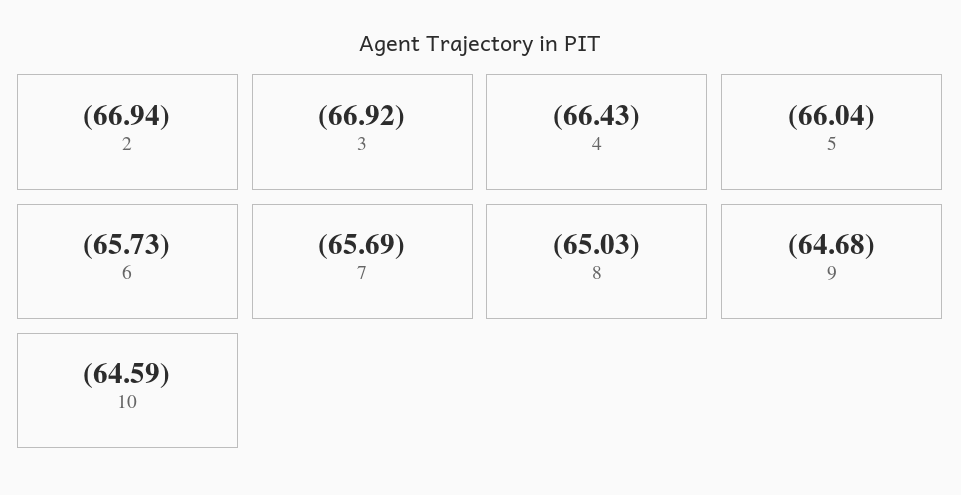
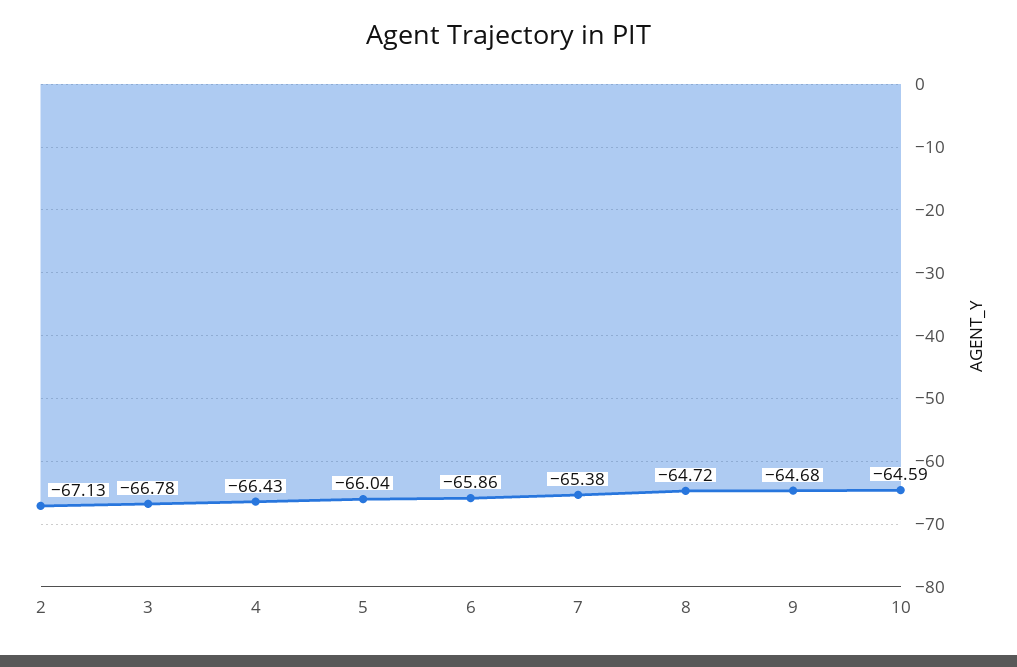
  {
-   "2": -66.94,
+   "2": -67.13,
-   "3": -66.92,
+   "3": -66.78,
    "4": -66.43,
    "5": -66.04,
-   "6": -65.73,
+   "6": -65.86,
-   "7": -65.69,
+   "7": -65.38,
-   "8": -65.03,
+   "8": -64.72,
    "9": -64.68,
    "10": -64.59
  }

